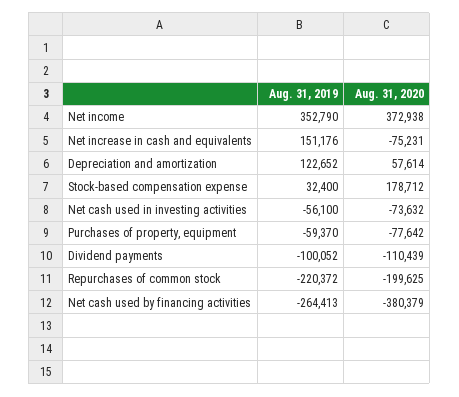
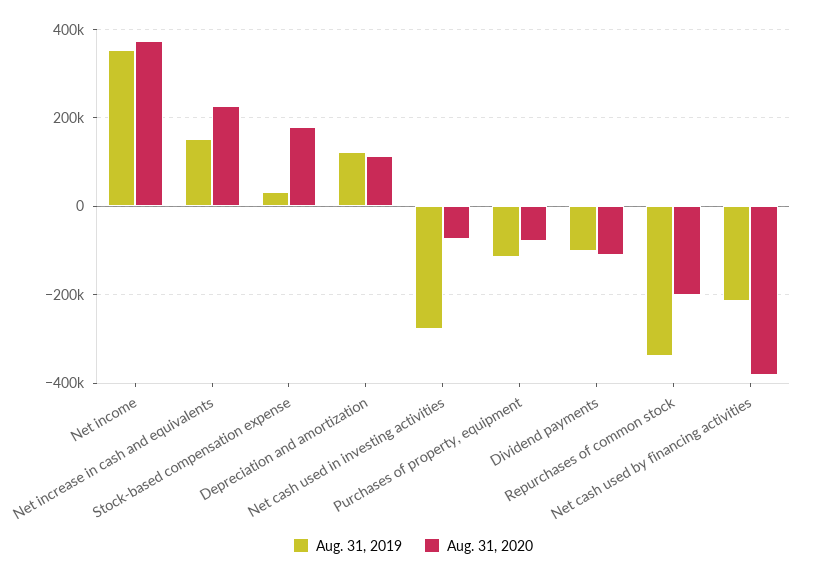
  {
    "Aug. 31, 2019": {
      "Net income": 352790,
      "Net increase in cash and equivalents": 151176,
      "Depreciation and amortization": 122652,
      "Stock-based compensation expense": 32400,
-     "Net cash used in investing activities": -56100,
+     "Net cash used in investing activities": -280000,
-     "Purchases of property, equipment": -59370,
+     "Purchases of property, equipment": -120000,
      "Dividend payments": -100052,
-     "Repurchases of common stock": -220372,
+     "Repurchases of common stock": -340000,
-     "Net cash used by financing activities": -264413
+     "Net cash used by financing activities": -220000
    },
    "Aug. 31, 2020": {
      "Net income": 372938,
-     "Net increase in cash and equivalents": -75231,
+     "Net increase in cash and equivalents": 220000,
-     "Depreciation and amortization": 57614,
+     "Depreciation and amortization": 120000,
      "Stock-based compensation expense": 178712,
      "Net cash used in investing activities": -73632,
      "Purchases of property, equipment": -77642,
      "Dividend payments": -110439,
      "Repurchases of common stock": -199625,
      "Net cash used by financing activities": -380379
    }
  }

